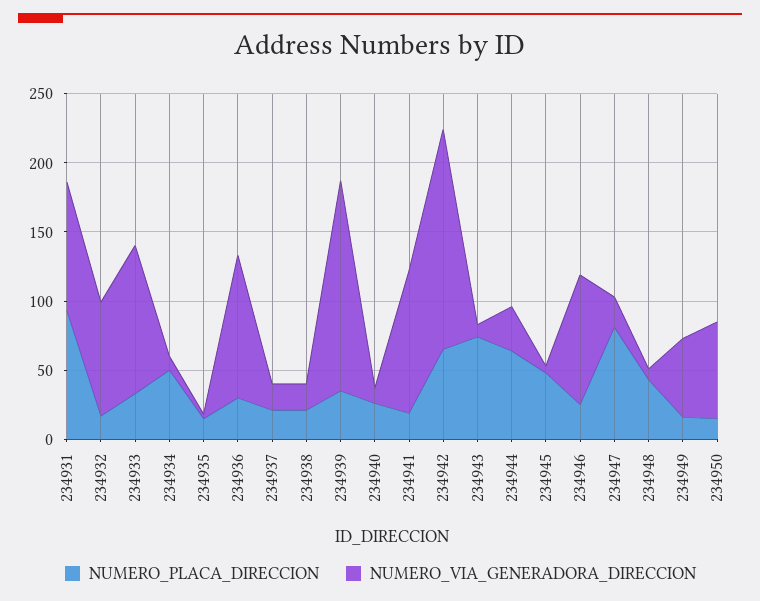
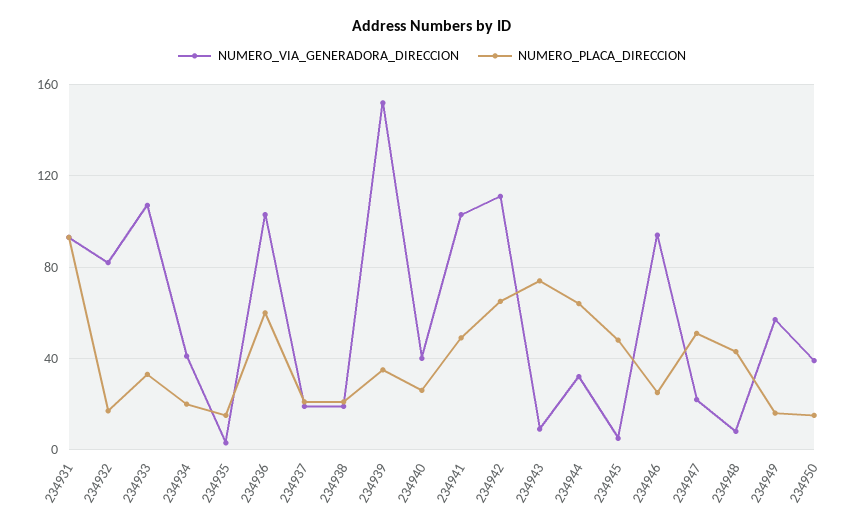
  {
    "NUMERO_PLACA_DIRECCION": {
      "234931": 95,
      "234932": 15,
      "234933": 35,
-     "234934": 50,
+     "234934": 20,
      "234935": 15,
-     "234936": 30,
+     "234936": 60,
      "234937": 20,
      "234938": 20,
      "234939": 35,
      "234940": 25,
-     "234941": 20,
+     "234941": 50,
      "234942": 65,
      "234943": 75,
      "234944": 65,
      "234945": 50,
      "234946": 25,
-     "234947": 80,
+     "234947": 50,
      "234948": 45,
      "234949": 15,
      "234950": 15
    },
    "NUMERO_VIA_GENERADORA_DIRECCION": {
      "234931": 95,
      "234932": 80,
      "234933": 105,
-     "234934": 10,
+     "234934": 40,
      "234935": 5,
      "234936": 105,
      "234937": 20,
      "234938": 20,
      "234939": 150,
-     "234940": 10,
+     "234940": 40,
      "234941": 105,
-     "234942": 160,
+     "234942": 110,
      "234943": 10,
      "234944": 30,
      "234945": 5,
      "234946": 95,
      "234947": 20,
      "234948": 10,
      "234949": 55,
-     "234950": 70
+     "234950": 40
    }
  }

